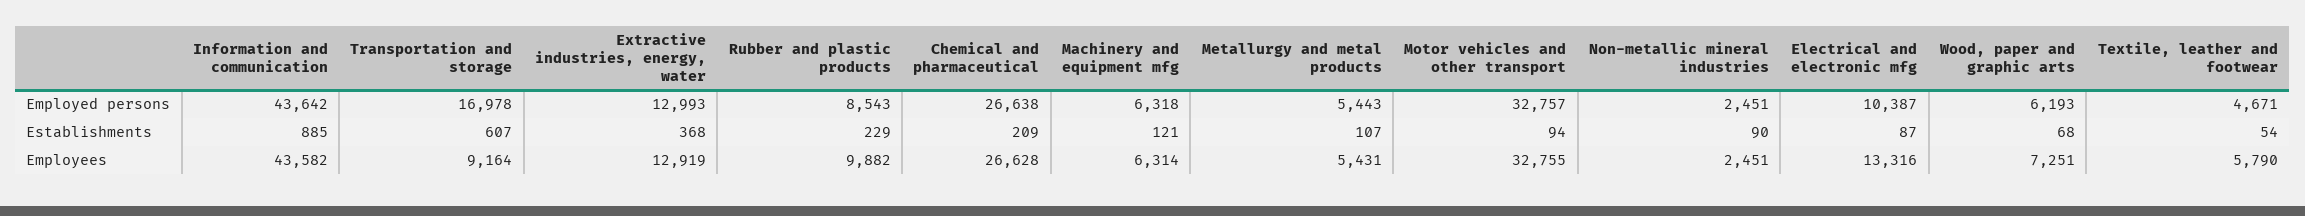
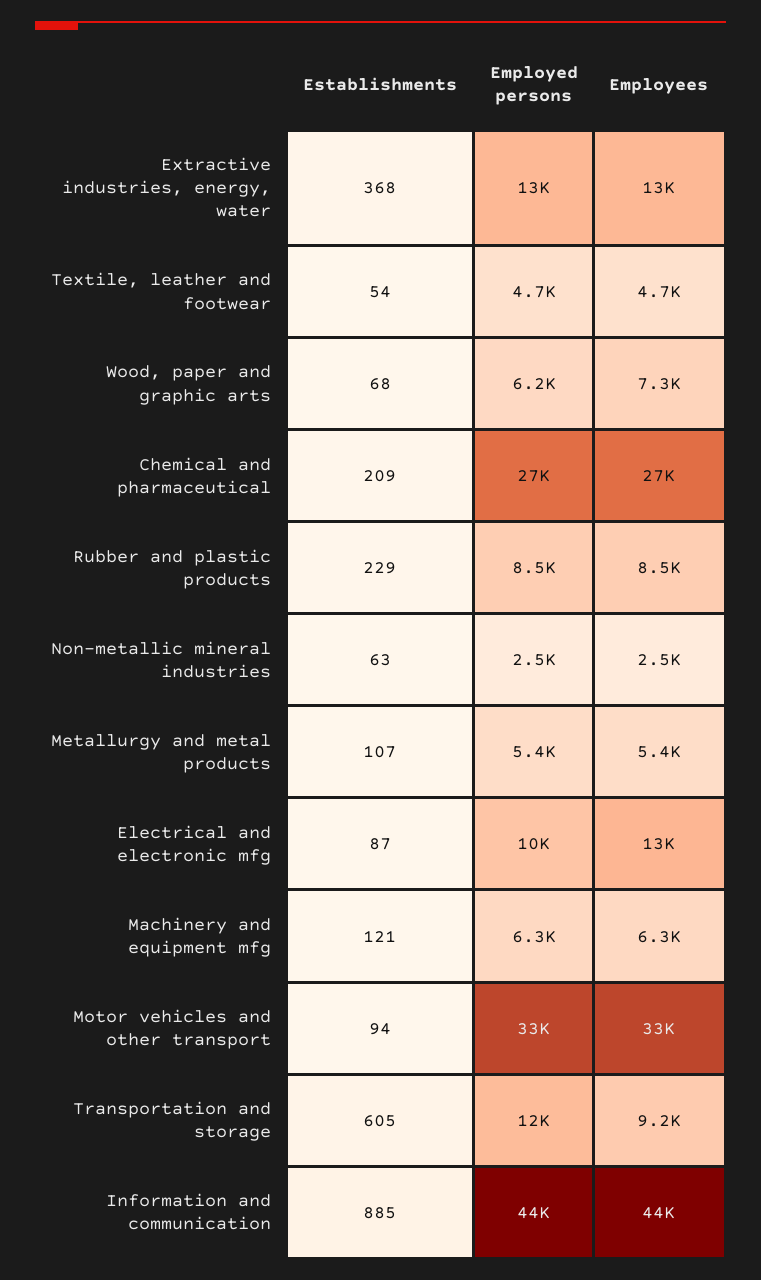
  {
    "Information and communication": {
      "Employed persons": 43642,
      "Establishments": 885,
      "Employees": 43582
    },
    "Transportation and storage": {
-     "Employed persons": 16978,
+     "Employed persons": 12000,
-     "Establishments": 607,
+     "Establishments": 605,
      "Employees": 9164
    },
    "Extractive industries, energy, water": {
      "Employed persons": 12993,
      "Establishments": 368,
      "Employees": 12919
    },
    "Rubber and plastic products": {
      "Employed persons": 8543,
      "Establishments": 229,
-     "Employees": 9882
+     "Employees": 8500
    },
    "Chemical and pharmaceutical": {
      "Employed persons": 26638,
      "Establishments": 209,
      "Employees": 26628
    },
    "Machinery and equipment mfg": {
      "Employed persons": 6318,
      "Establishments": 121,
      "Employees": 6314
    },
    "Metallurgy and metal products": {
      "Employed persons": 5443,
      "Establishments": 107,
      "Employees": 5431
    },
    "Motor vehicles and other transport": {
      "Employed persons": 32757,
      "Establishments": 94,
      "Employees": 32755
    },
    "Non-metallic mineral industries": {
      "Employed persons": 2451,
-     "Establishments": 90,
+     "Establishments": 63,
      "Employees": 2451
    },
    "Electrical and electronic mfg": {
      "Employed persons": 10387,
      "Establishments": 87,
      "Employees": 13316
    },
    "Wood, paper and graphic arts": {
      "Employed persons": 6193,
      "Establishments": 68,
      "Employees": 7251
    },
    "Textile, leather and footwear": {
      "Employed persons": 4671,
      "Establishments": 54,
-     "Employees": 5790
+     "Employees": 4700
    }
  }

